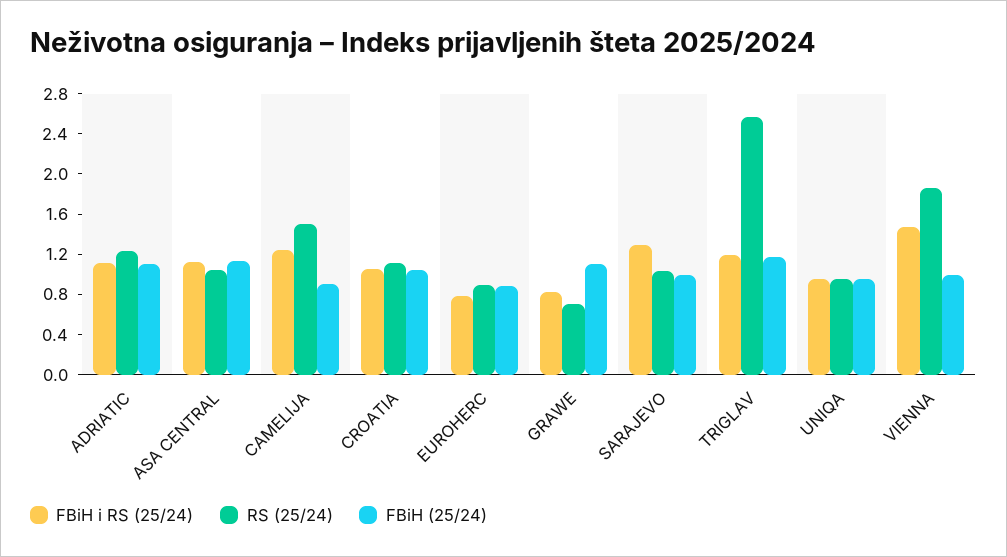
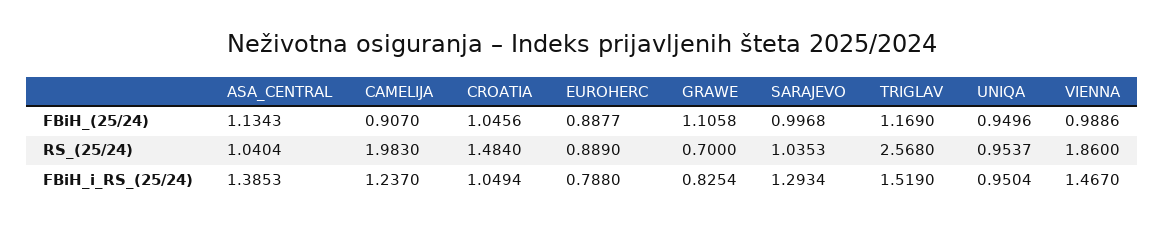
  {
    "FBiH i RS (25/24)": {
-     "ADRIATIC": 1.1,
-     "ASA CENTRAL": 1.1,
+     "ASA CENTRAL": 1.3853,
      "CAMELIJA": 1.237,
      "CROATIA": 1.0494,
      "EUROHERC": 0.788,
      "GRAWE": 0.8254,
      "SARAJEVO": 1.2934,
-     "TRIGLAV": 1.2,
+     "TRIGLAV": 1.519,
      "UNIQA": 0.9504,
      "VIENNA": 1.467
    },
    "RS (25/24)": {
-     "ADRIATIC": 1.2,
      "ASA CENTRAL": 1.0404,
-     "CAMELIJA": 1.5,
+     "CAMELIJA": 1.983,
-     "CROATIA": 1.1,
+     "CROATIA": 1.484,
      "EUROHERC": 0.889,
      "GRAWE": 0.7,
      "SARAJEVO": 1.0353,
      "TRIGLAV": 2.568,
      "UNIQA": 0.9537,
      "VIENNA": 1.86
    },
    "FBiH (25/24)": {
-     "ADRIATIC": 1.1,
      "ASA CENTRAL": 1.1343,
      "CAMELIJA": 0.907,
      "CROATIA": 1.0456,
      "EUROHERC": 0.8877,
      "GRAWE": 1.1058,
      "SARAJEVO": 0.9968,
      "TRIGLAV": 1.169,
      "UNIQA": 0.9496,
      "VIENNA": 0.9886
    }
  }

